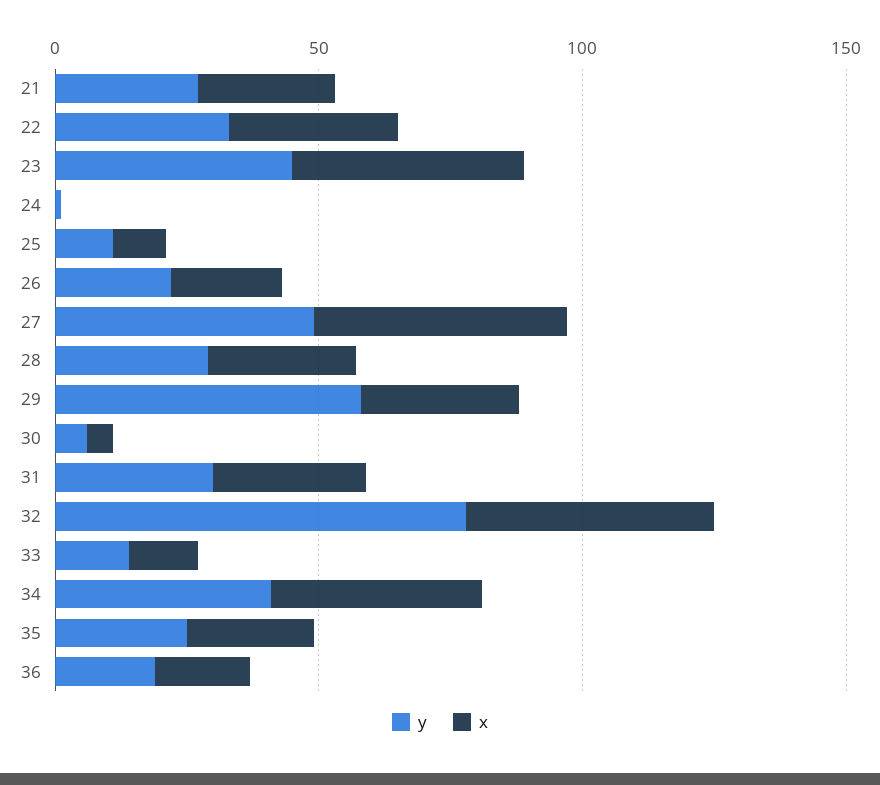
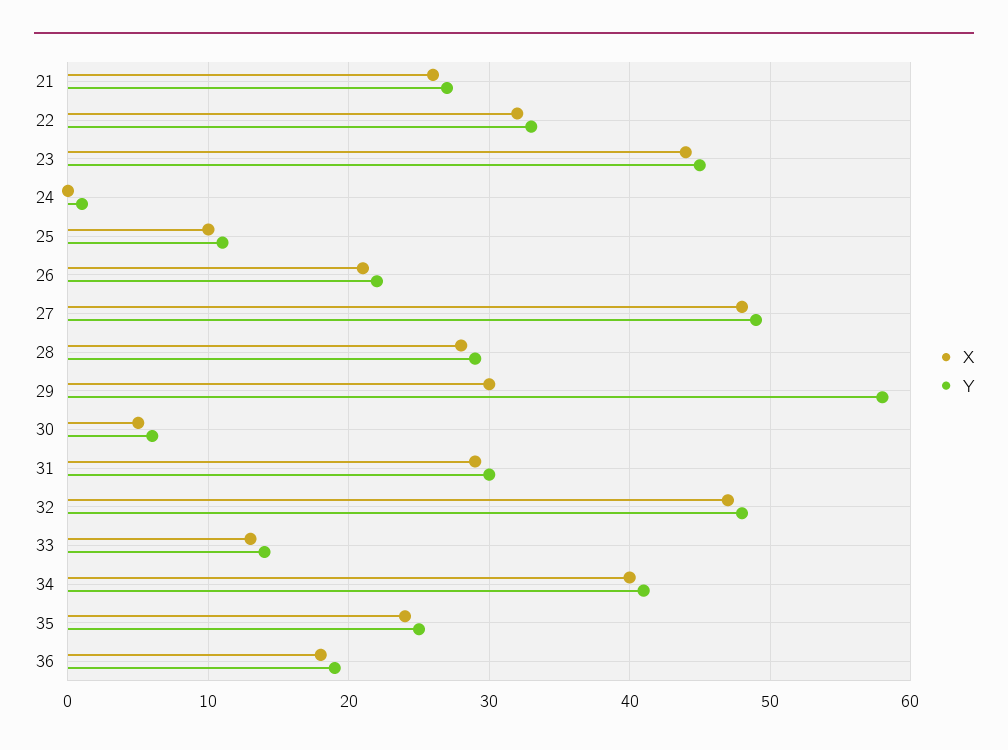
  {
    "y": {
      "21": 27,
      "22": 33,
      "23": 45,
      "24": 1,
      "25": 11,
      "26": 22,
      "27": 49,
      "28": 29,
      "29": 58,
      "30": 6,
      "31": 30,
-     "32": 80,
+     "32": 48,
      "33": 14,
      "34": 41,
      "35": 25,
      "36": 19
    },
    "x": {
      "21": 26,
      "22": 32,
      "23": 44,
      "24": 0,
      "25": 10,
      "26": 21,
      "27": 48,
      "28": 28,
      "29": 30,
      "30": 5,
      "31": 29,
      "32": 47,
      "33": 13,
      "34": 40,
      "35": 24,
      "36": 18
    }
  }

